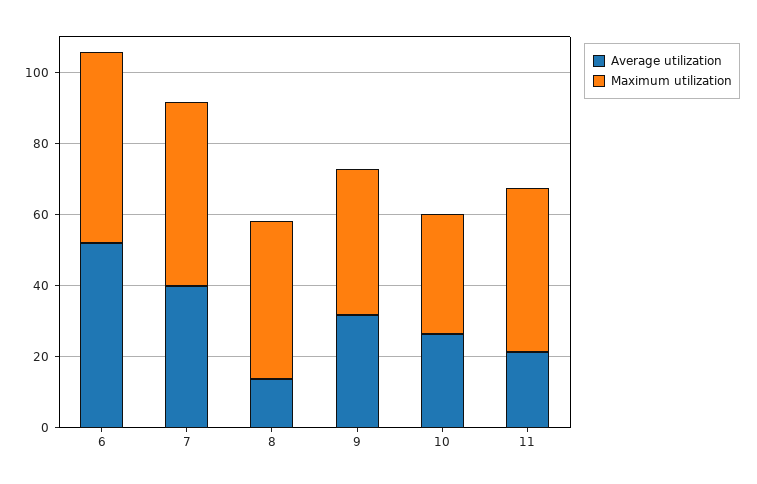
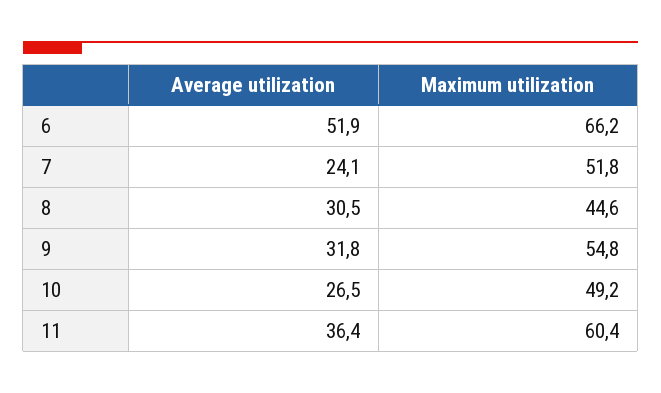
  {
    "Average utilization": {
      "6": 51.9,
-     "7": 40,
+     "7": 24.1,
-     "8": 15,
+     "8": 30.5,
      "9": 31.8,
      "10": 26.5,
-     "11": 20
+     "11": 36.4
    },
    "Maximum utilization": {
-     "6": 55,
+     "6": 66.2,
      "7": 51.8,
      "8": 44.6,
-     "9": 40,
+     "9": 54.8,
-     "10": 35,
+     "10": 49.2,
-     "11": 45
+     "11": 60.4
    }
  }

